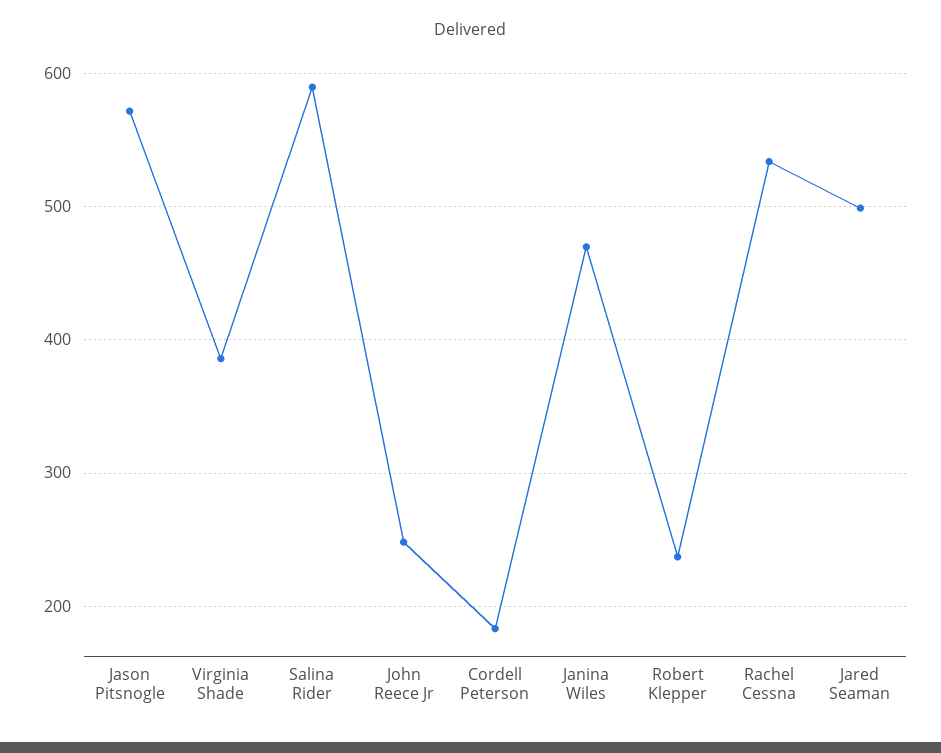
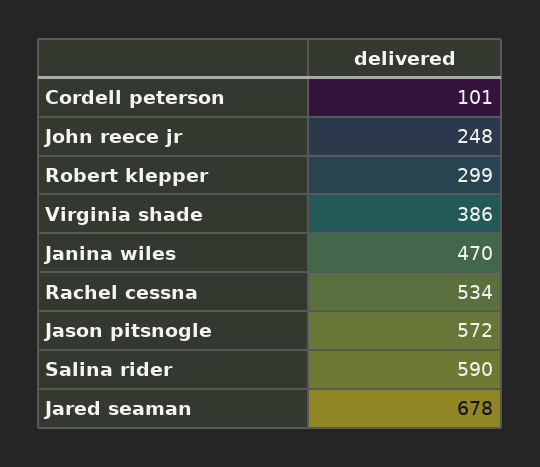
  {
    "Jason Pitsnogle": 572,
    "Virginia Shade": 386,
    "Salina Rider": 590,
    "John Reece Jr": 248,
-   "Cordell Peterson": 180,
+   "Cordell Peterson": 101,
    "Janina Wiles": 470,
-   "Robert Klepper": 240,
+   "Robert Klepper": 299,
    "Rachel Cessna": 534,
-   "Jared Seaman": 500
+   "Jared Seaman": 678
  }

